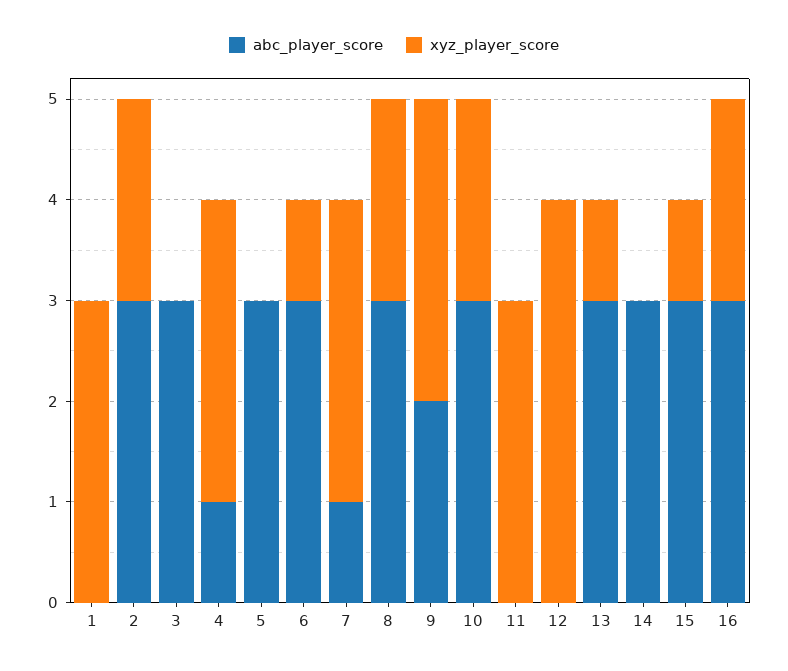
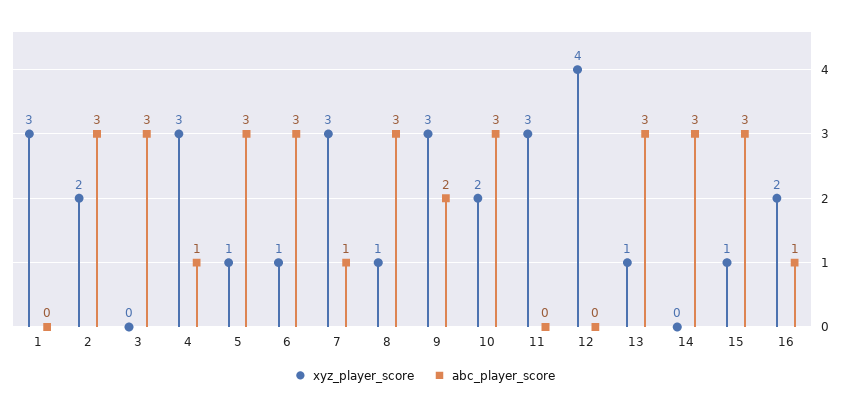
  {
    "abc_player_score": {
      "1": 0,
      "2": 3,
      "3": 3,
      "4": 1,
      "5": 3,
      "6": 3,
      "7": 1,
      "8": 3,
      "9": 2,
      "10": 3,
      "11": 0,
      "12": 0,
      "13": 3,
      "14": 3,
      "15": 3,
-     "16": 3
+     "16": 1
    },
    "xyz_player_score": {
      "1": 3,
      "2": 2,
      "3": 0,
      "4": 3,
-     "5": 0,
+     "5": 1,
      "6": 1,
      "7": 3,
-     "8": 2,
+     "8": 1,
      "9": 3,
      "10": 2,
      "11": 3,
      "12": 4,
      "13": 1,
      "14": 0,
      "15": 1,
      "16": 2
    }
  }

